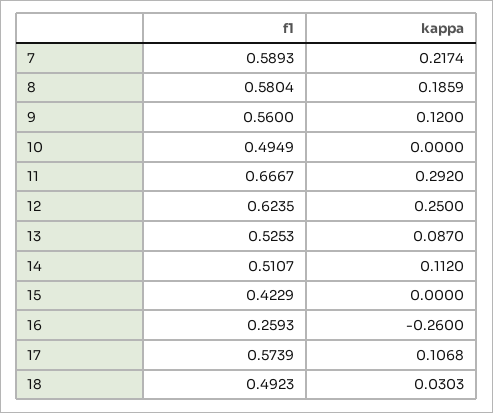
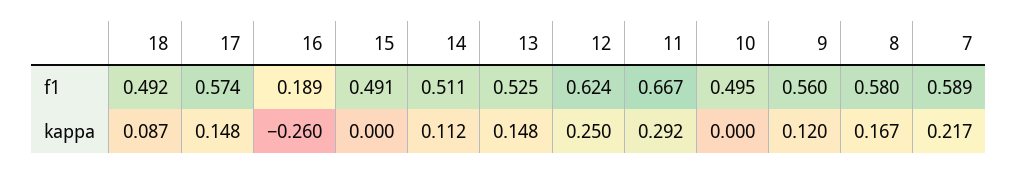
  {
    "f1": {
      "7": 0.5893,
      "8": 0.5804,
      "9": 0.56,
      "10": 0.4949,
      "11": 0.6667,
      "12": 0.6235,
      "13": 0.5253,
      "14": 0.5107,
-     "15": 0.4229,
+     "15": 0.491,
-     "16": 0.2593,
+     "16": 0.189,
      "17": 0.5739,
      "18": 0.4923
    },
    "kappa": {
      "7": 0.2174,
-     "8": 0.1859,
+     "8": 0.167,
      "9": 0.12,
      "10": 0,
      "11": 0.292,
      "12": 0.25,
-     "13": 0.087,
+     "13": 0.148,
      "14": 0.112,
      "15": 0,
      "16": -0.26,
-     "17": 0.1068,
+     "17": 0.148,
-     "18": 0.0303
+     "18": 0.087
    }
  }

